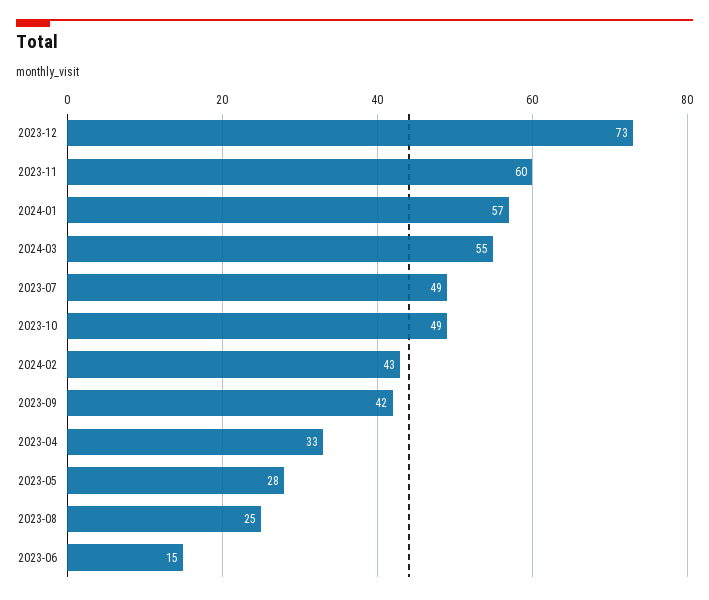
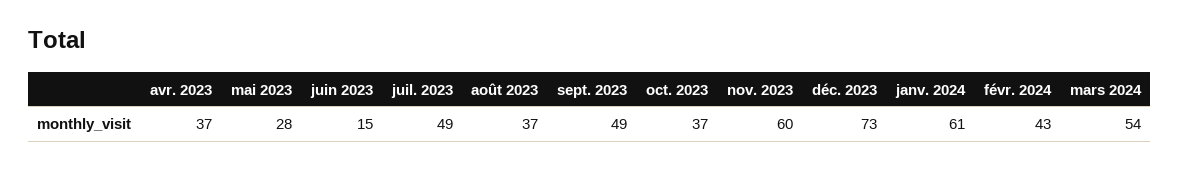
  {
    "2023-12": 73,
    "2023-11": 60,
-   "2024-01": 57,
+   "2024-01": 61,
-   "2024-03": 55,
+   "2024-03": 54,
    "2023-07": 49,
-   "2023-10": 49,
+   "2023-10": 37,
    "2024-02": 43,
-   "2023-09": 42,
+   "2023-09": 49,
-   "2023-04": 33,
+   "2023-04": 37,
    "2023-05": 28,
-   "2023-08": 25,
+   "2023-08": 37,
    "2023-06": 15
  }

